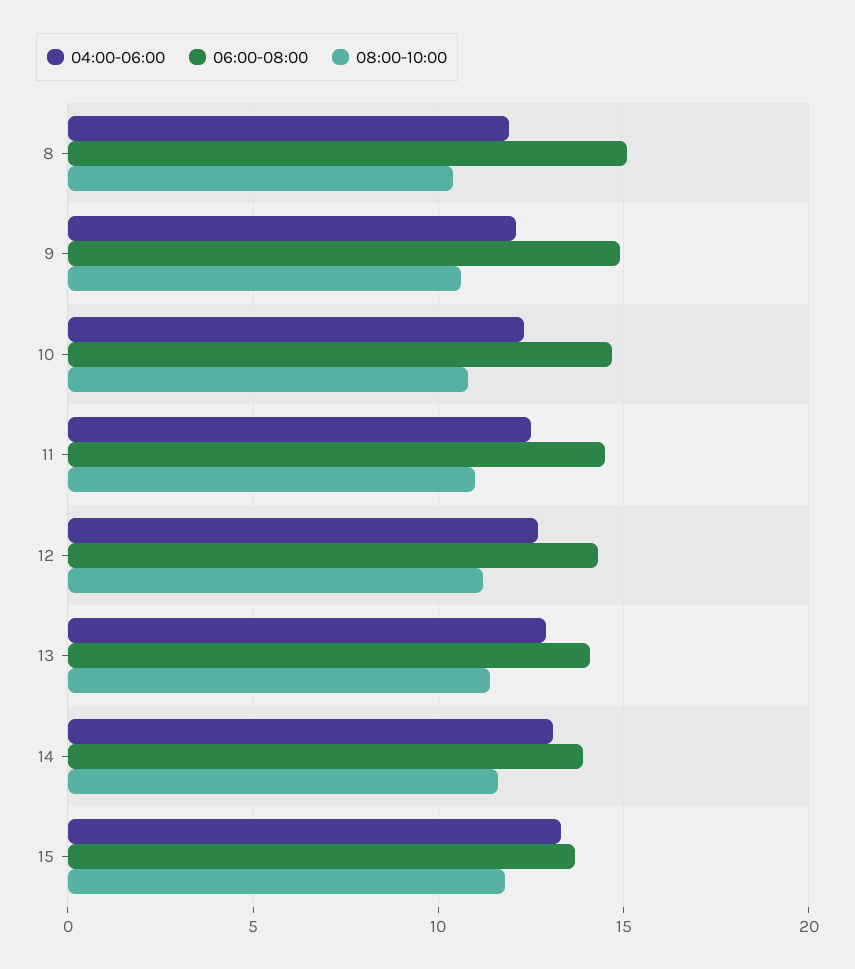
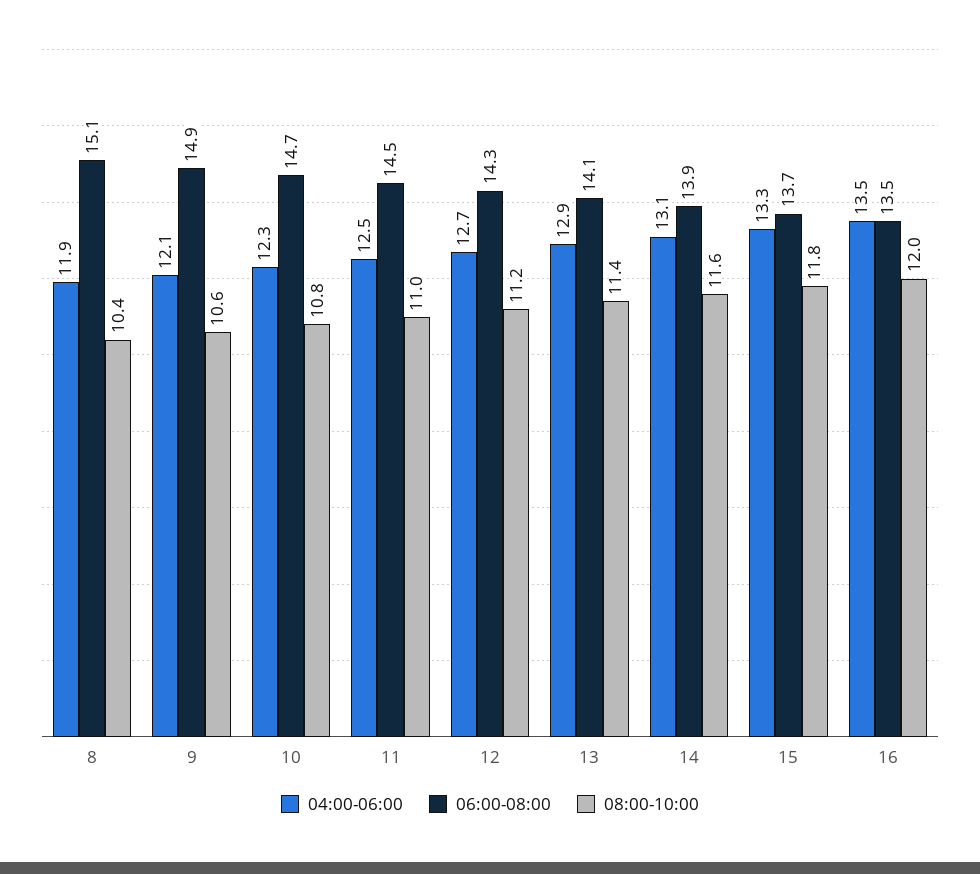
  {
    "04:00-06:00": {
      "8": 11.9,
      "9": 12.1,
      "10": 12.3,
      "11": 12.5,
      "12": 12.7,
      "13": 12.9,
      "14": 13.1,
-     "15": 13.3
+     "15": 13.3,
+     "16": 13.5
    },
    "06:00-08:00": {
      "8": 15.1,
      "9": 14.9,
      "10": 14.7,
      "11": 14.5,
      "12": 14.3,
      "13": 14.1,
      "14": 13.9,
-     "15": 13.7
+     "15": 13.7,
+     "16": 13.5
    },
    "08:00-10:00": {
      "8": 10.4,
      "9": 10.6,
      "10": 10.8,
      "11": 11,
      "12": 11.2,
      "13": 11.4,
      "14": 11.6,
-     "15": 11.8
+     "15": 11.8,
+     "16": 12
    }
  }

